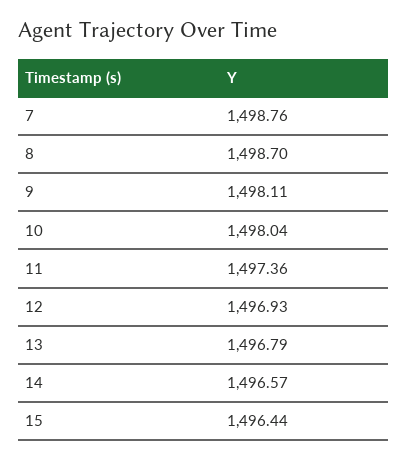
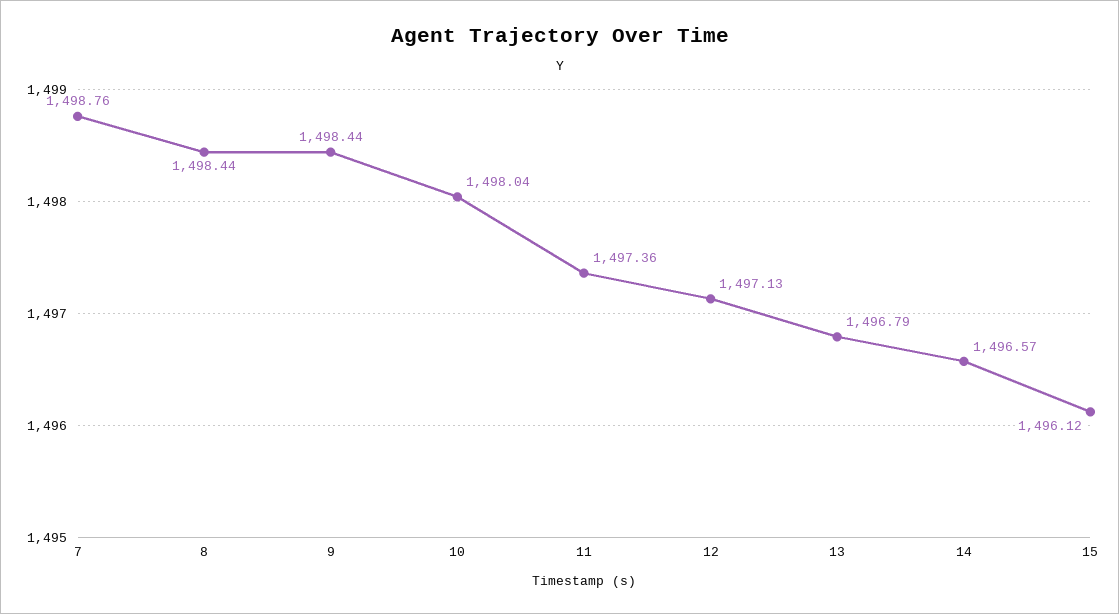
  {
    "7": 1498.76,
-   "8": 1498.7,
+   "8": 1498.44,
-   "9": 1498.11,
+   "9": 1498.44,
    "10": 1498.04,
    "11": 1497.36,
-   "12": 1496.93,
+   "12": 1497.13,
    "13": 1496.79,
    "14": 1496.57,
-   "15": 1496.44
+   "15": 1496.12
  }

